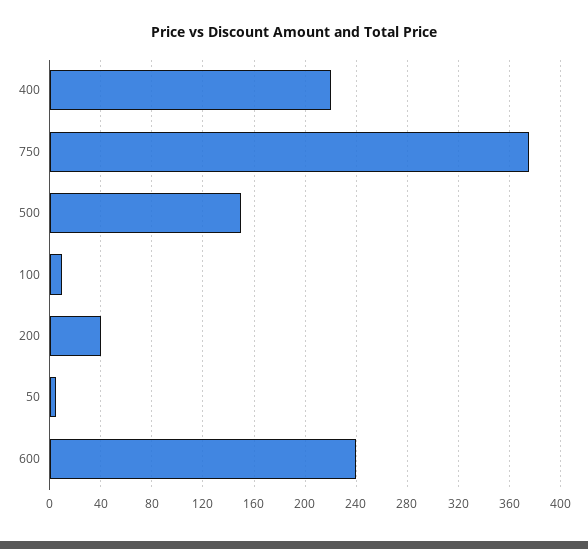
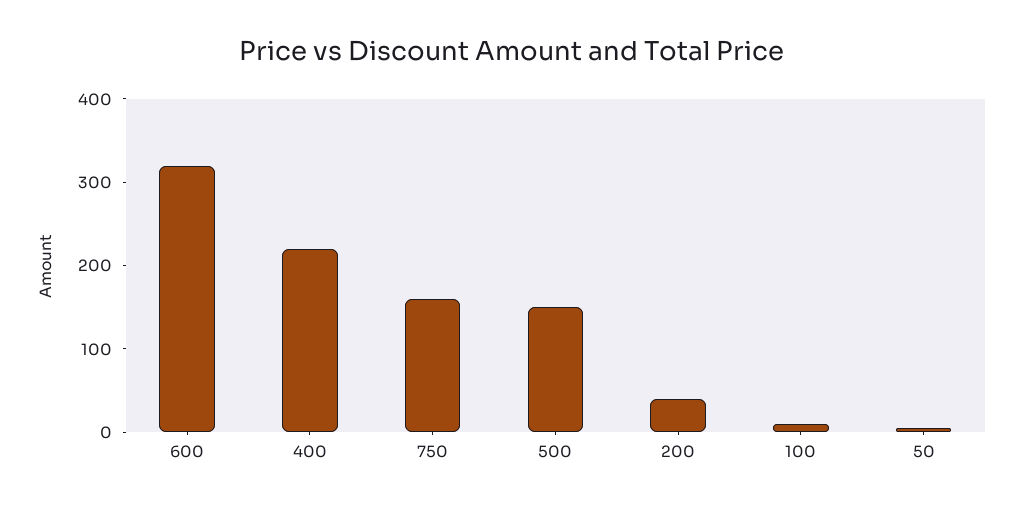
  {
    "400": 220,
-   "750": 375,
+   "750": 160,
    "500": 150,
    "100": 10,
    "200": 40,
    "50": 5,
-   "600": 240
+   "600": 320
  }

